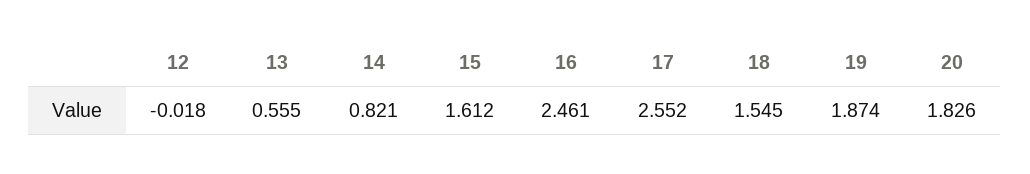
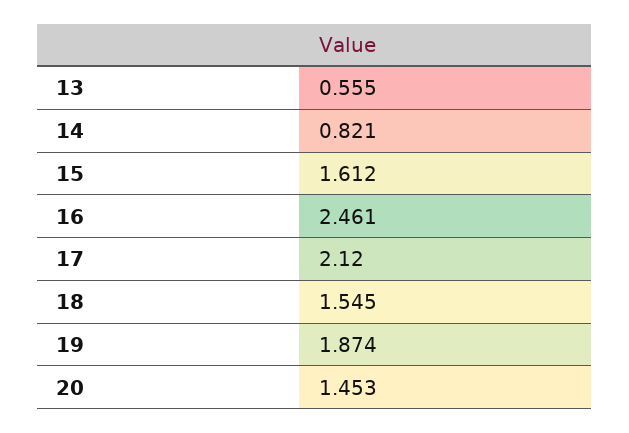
  {
-   "12": -0.018,
    "13": 0.555,
    "14": 0.821,
    "15": 1.612,
    "16": 2.461,
-   "17": 2.552,
+   "17": 2.12,
    "18": 1.545,
    "19": 1.874,
-   "20": 1.826
+   "20": 1.453
  }

